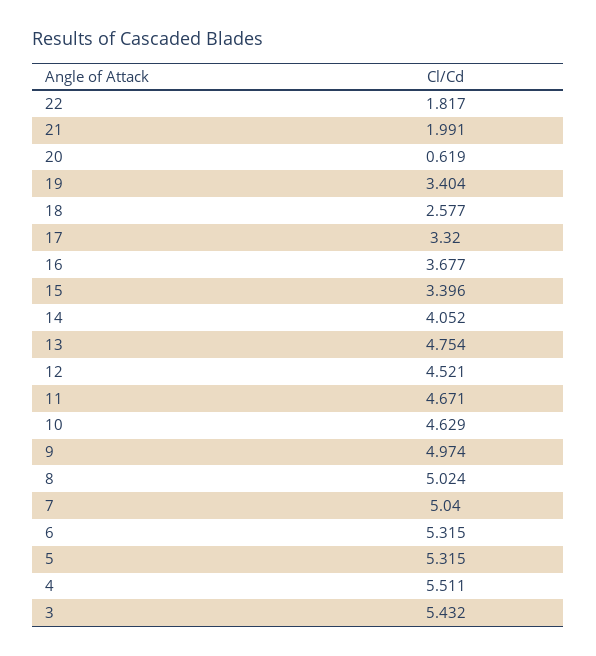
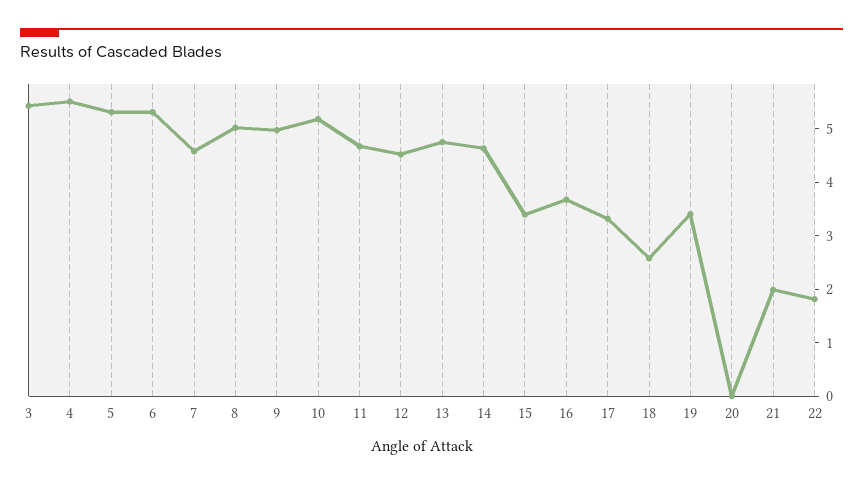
  {
    "22": 1.817,
    "21": 1.991,
-   "20": 0.619,
+   "20": 0,
    "19": 3.404,
    "18": 2.577,
    "17": 3.32,
    "16": 3.677,
    "15": 3.396,
-   "14": 4.052,
+   "14": 4.6,
    "13": 4.754,
    "12": 4.521,
    "11": 4.671,
-   "10": 4.629,
+   "10": 5.2,
    "9": 4.974,
    "8": 5.024,
-   "7": 5.04,
+   "7": 4.6,
    "6": 5.315,
    "5": 5.315,
    "4": 5.511,
    "3": 5.432
  }

